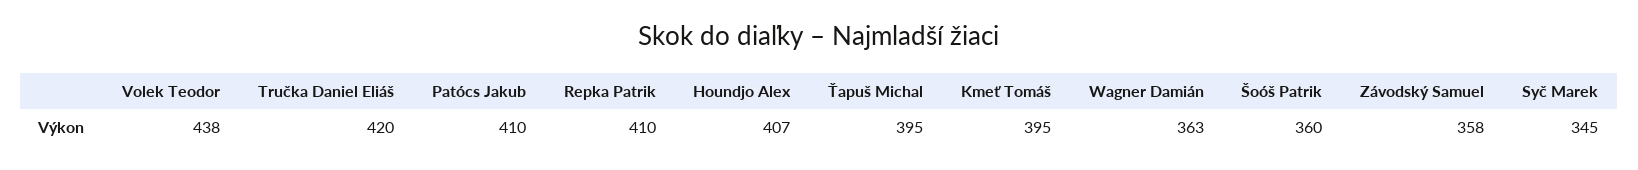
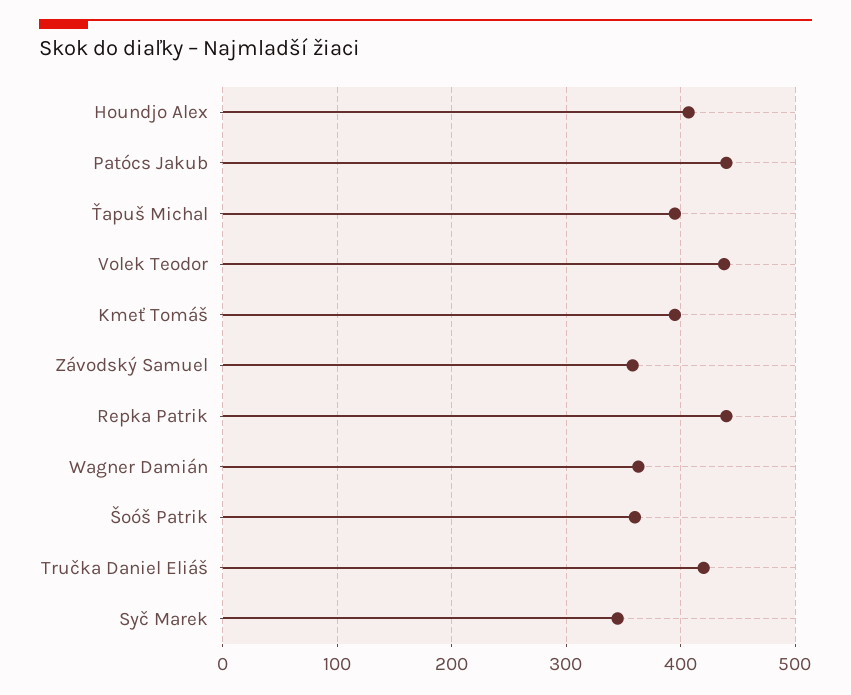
  {
    "Volek Teodor": 438,
    "Tručka Daniel Eliáš": 420,
-   "Patócs Jakub": 410,
+   "Patócs Jakub": 440,
-   "Repka Patrik": 410,
+   "Repka Patrik": 440,
    "Houndjo Alex": 407,
    "Ťapuš Michal": 395,
    "Kmeť Tomáš": 395,
    "Wagner Damián": 363,
    "Šoóš Patrik": 360,
    "Závodský Samuel": 358,
    "Syč Marek": 345
  }

